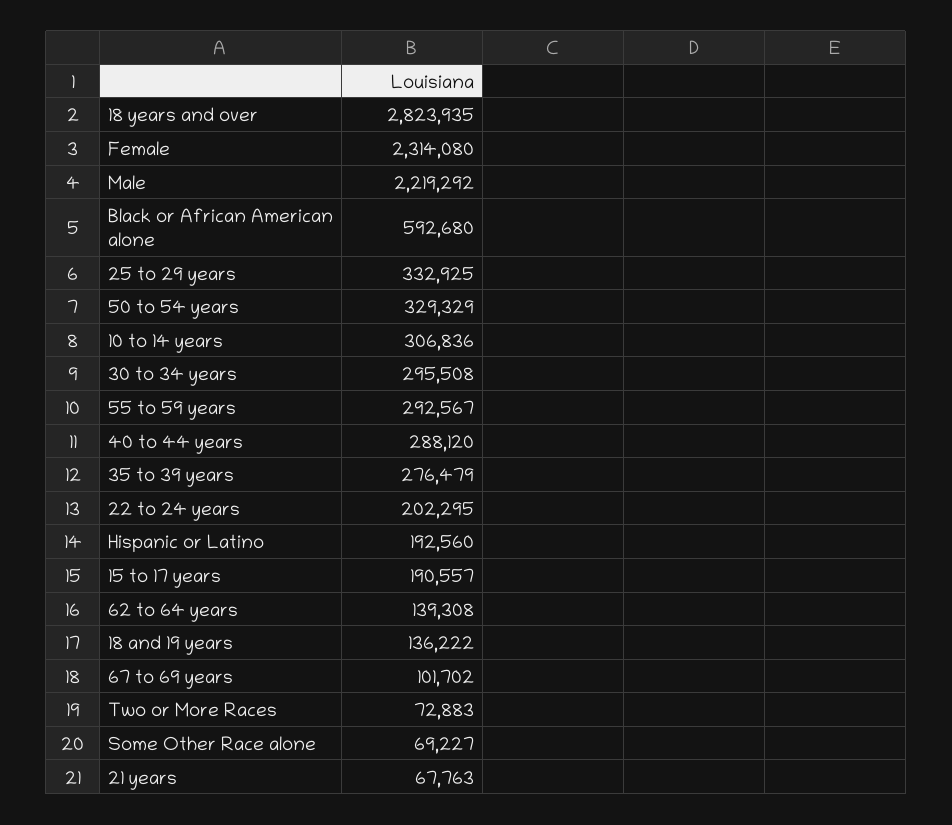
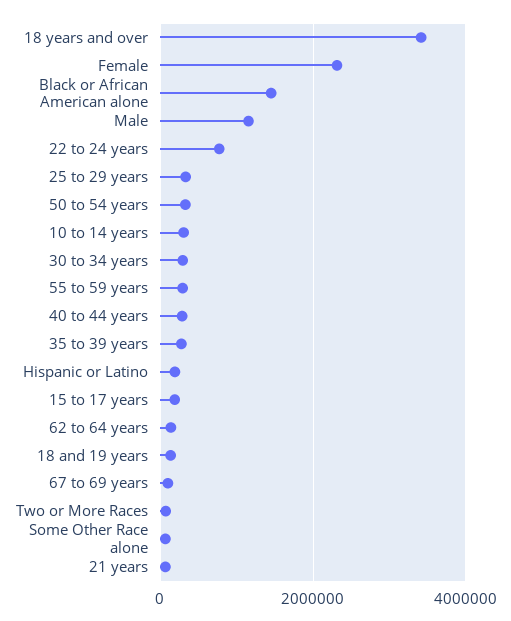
  {
-   "18 years and over": 2823935,
+   "18 years and over": 3400000,
    "Female": 2314080,
-   "Male": 2219292,
+   "Male": 1200000,
-   "Black or African American alone": 592680,
+   "Black or African American alone": 1400000,
    "25 to 29 years": 332925,
    "50 to 54 years": 329329,
    "10 to 14 years": 306836,
    "30 to 34 years": 295508,
    "55 to 59 years": 292567,
    "40 to 44 years": 288120,
    "35 to 39 years": 276479,
-   "22 to 24 years": 202295,
+   "22 to 24 years": 800000,
    "Hispanic or Latino": 192560,
    "15 to 17 years": 190557,
    "62 to 64 years": 139308,
    "18 and 19 years": 136222,
    "67 to 69 years": 101702,
    "Two or More Races": 72883,
    "Some Other Race alone": 69227,
    "21 years": 67763
  }

